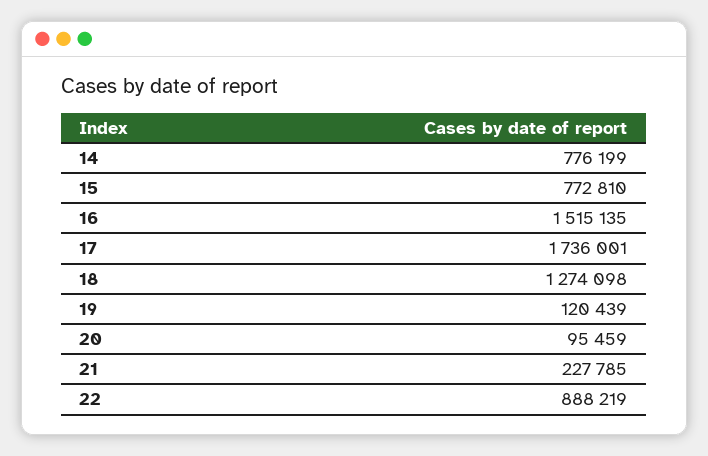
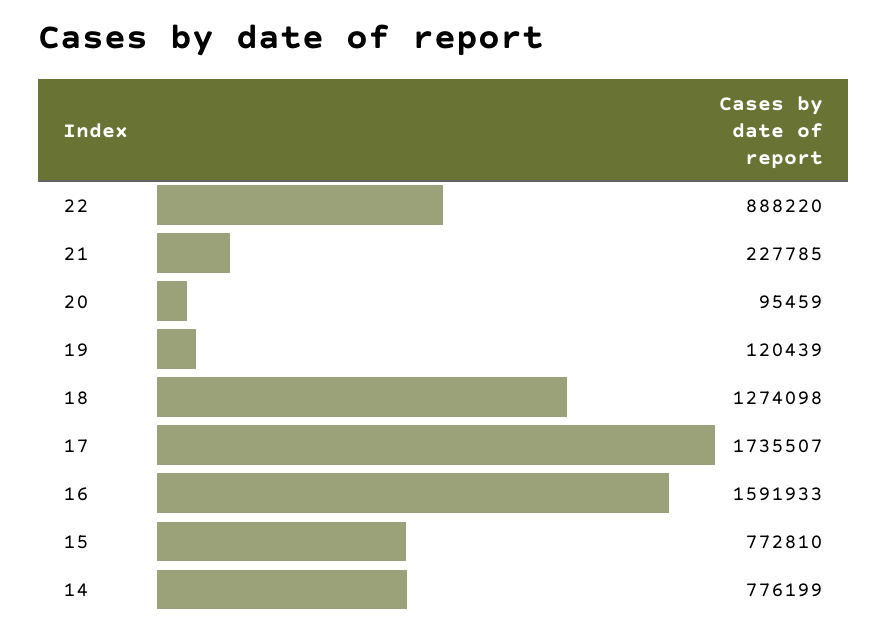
  {
    "14": 776199,
    "15": 772810,
-   "16": 1515135,
+   "16": 1591933,
-   "17": 1736001,
+   "17": 1735507,
    "18": 1274098,
    "19": 120439,
    "20": 95459,
    "21": 227785,
-   "22": 888219
+   "22": 888220
  }

